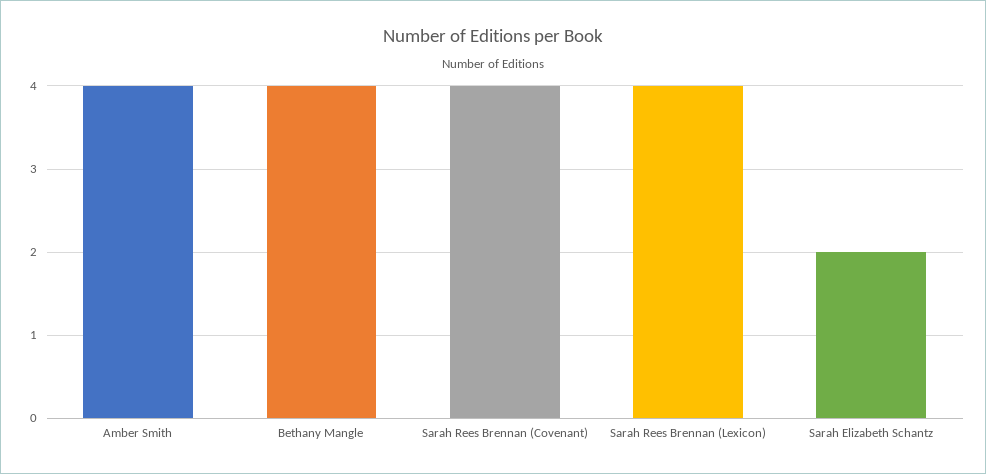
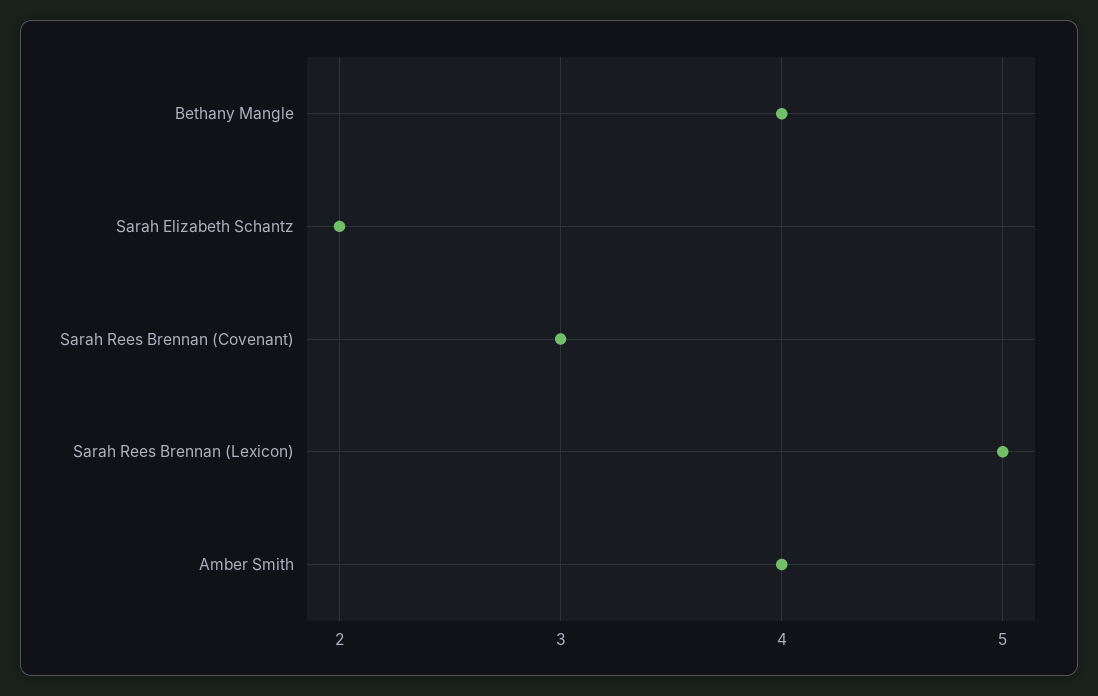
  {
    "Amber Smith": 4,
    "Bethany Mangle": 4,
-   "Sarah Rees Brennan (Covenant)": 4,
+   "Sarah Rees Brennan (Covenant)": 3,
-   "Sarah Rees Brennan (Lexicon)": 4,
+   "Sarah Rees Brennan (Lexicon)": 5,
    "Sarah Elizabeth Schantz": 2
  }

